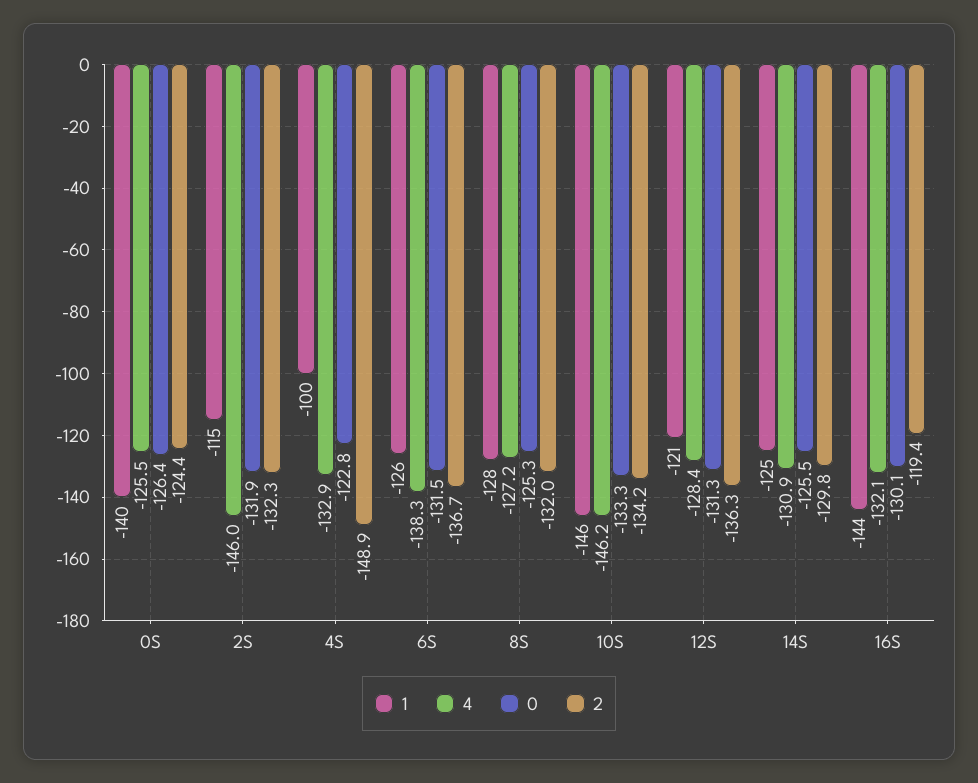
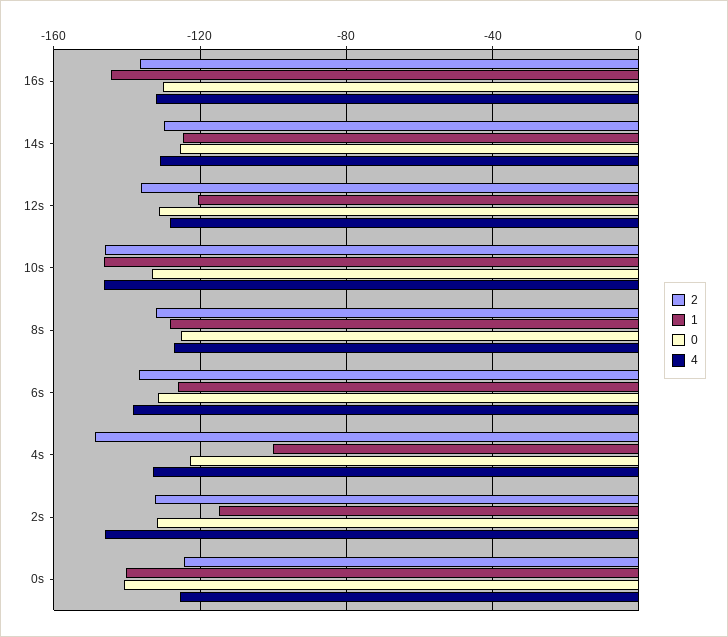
  {
    "1": {
      "0S": -140,
      "2S": -115,
      "4S": -100,
      "6S": -126,
      "8S": -128,
      "10S": -146,
      "12S": -121,
      "14S": -125,
      "16S": -144
    },
    "4": {
      "0S": -125.5,
      "2S": -146,
      "4S": -132.9,
      "6S": -138.3,
      "8S": -127.2,
      "10S": -146.2,
      "12S": -128.4,
      "14S": -130.9,
      "16S": -132.1
    },
    "0": {
-     "0S": -126.4,
+     "0S": -140,
      "2S": -131.9,
      "4S": -122.8,
      "6S": -131.5,
      "8S": -125.3,
      "10S": -133.3,
      "12S": -131.3,
      "14S": -125.5,
      "16S": -130.1
    },
    "2": {
      "0S": -124.4,
      "2S": -132.3,
      "4S": -148.9,
      "6S": -136.7,
      "8S": -132,
-     "10S": -134.2,
+     "10S": -145,
      "12S": -136.3,
      "14S": -129.8,
-     "16S": -119.4
+     "16S": -135
    }
  }

